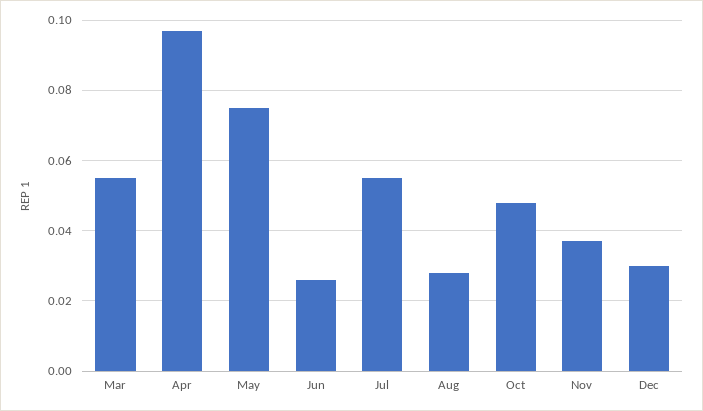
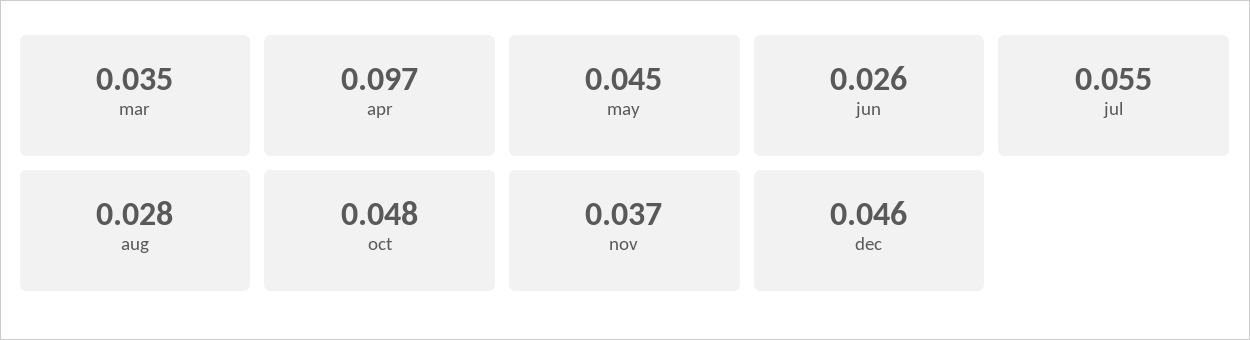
  {
-   "Mar": 0.055,
+   "Mar": 0.035,
    "Apr": 0.097,
-   "May": 0.075,
+   "May": 0.045,
    "Jun": 0.026,
    "Jul": 0.055,
    "Aug": 0.028,
    "Oct": 0.048,
    "Nov": 0.037,
-   "Dec": 0.03
+   "Dec": 0.046
  }

